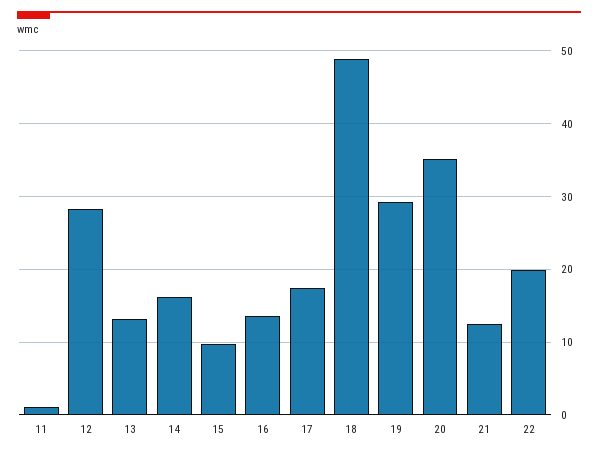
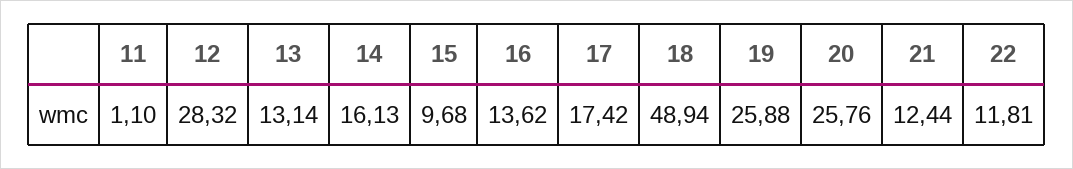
  {
    "11": 1.1,
    "12": 28.32,
    "13": 13.14,
    "14": 16.13,
    "15": 9.68,
    "16": 13.62,
    "17": 17.42,
    "18": 48.94,
-   "19": 29,
+   "19": 25.88,
-   "20": 35,
+   "20": 25.76,
    "21": 12.44,
-   "22": 20
+   "22": 11.81
  }

